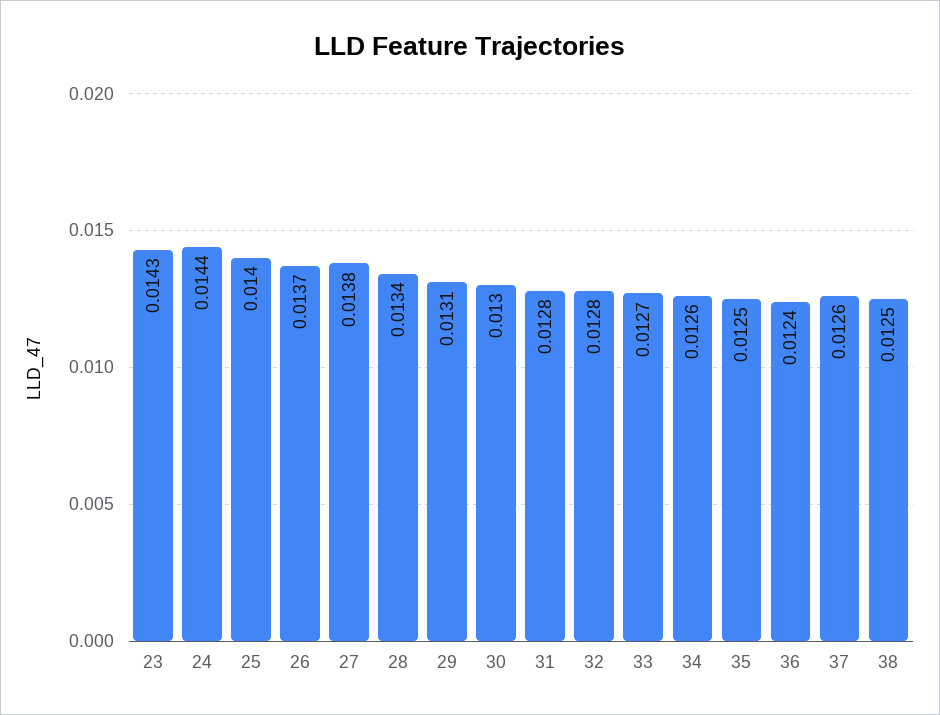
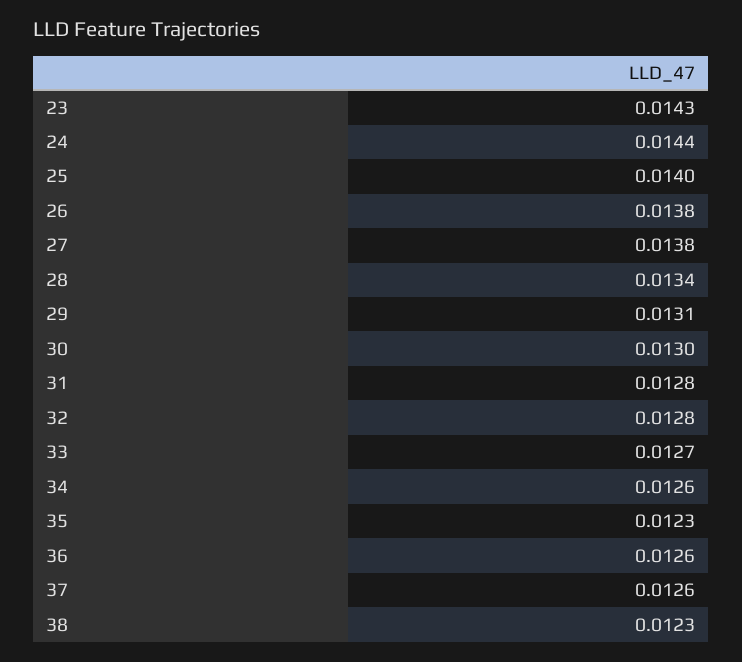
  {
    "23": 0.0143,
    "24": 0.0144,
    "25": 0.014,
-   "26": 0.0137,
+   "26": 0.0138,
    "27": 0.0138,
    "28": 0.0134,
    "29": 0.0131,
    "30": 0.013,
    "31": 0.0128,
    "32": 0.0128,
    "33": 0.0127,
    "34": 0.0126,
-   "35": 0.0125,
+   "35": 0.0123,
-   "36": 0.0124,
+   "36": 0.0126,
    "37": 0.0126,
-   "38": 0.0125
+   "38": 0.0123
  }

